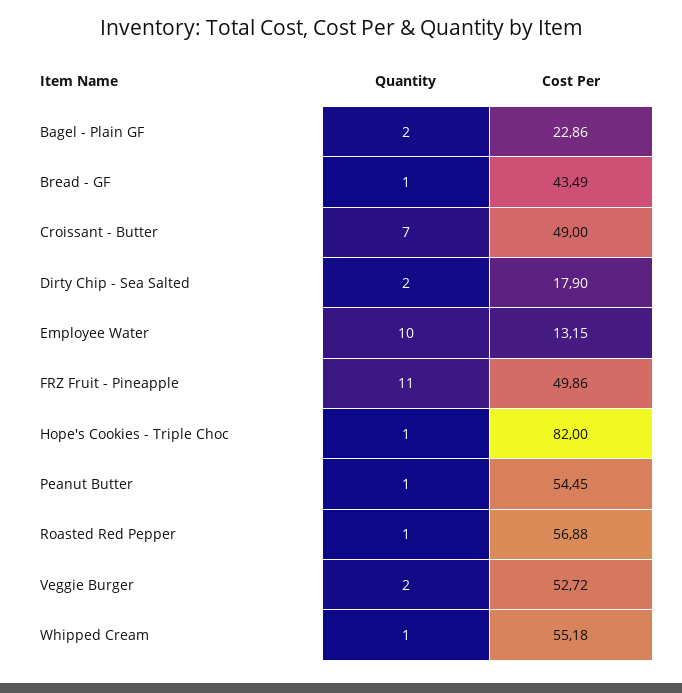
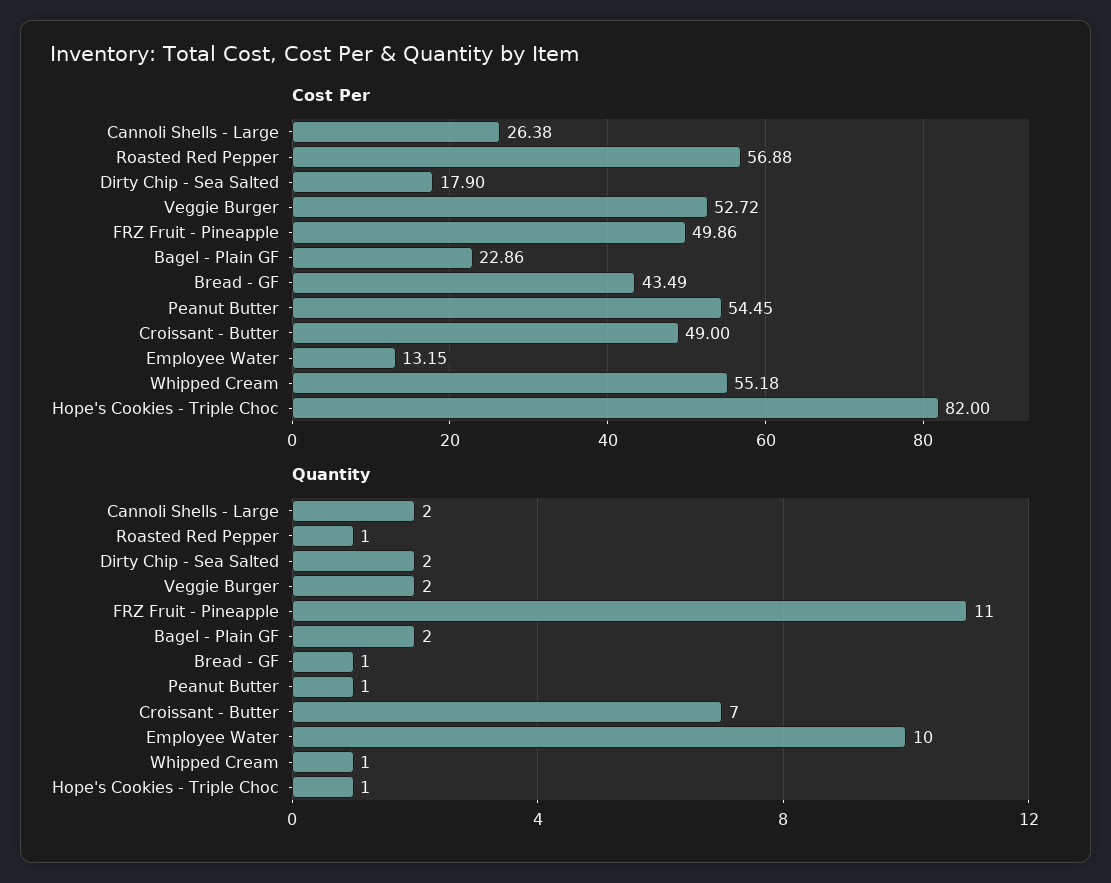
  {
    "Quantity": {
      "Bagel - Plain GF": 2,
      "Bread - GF": 1,
      "Croissant - Butter": 7,
      "Dirty Chip - Sea Salted": 2,
      "Employee Water": 10,
      "FRZ Fruit - Pineapple": 11,
      "Hope's Cookies - Triple Choc": 1,
      "Peanut Butter": 1,
      "Roasted Red Pepper": 1,
      "Veggie Burger": 2,
-     "Whipped Cream": 1
+     "Whipped Cream": 1,
+     "Cannoli Shells - Large": 2
    },
    "Cost Per": {
      "Bagel - Plain GF": 22.86,
      "Bread - GF": 43.49,
      "Croissant - Butter": 49,
      "Dirty Chip - Sea Salted": 17.9,
      "Employee Water": 13.15,
      "FRZ Fruit - Pineapple": 49.86,
      "Hope's Cookies - Triple Choc": 82,
      "Peanut Butter": 54.45,
      "Roasted Red Pepper": 56.88,
      "Veggie Burger": 52.72,
-     "Whipped Cream": 55.18
+     "Whipped Cream": 55.18,
+     "Cannoli Shells - Large": 26.38
    }
  }

